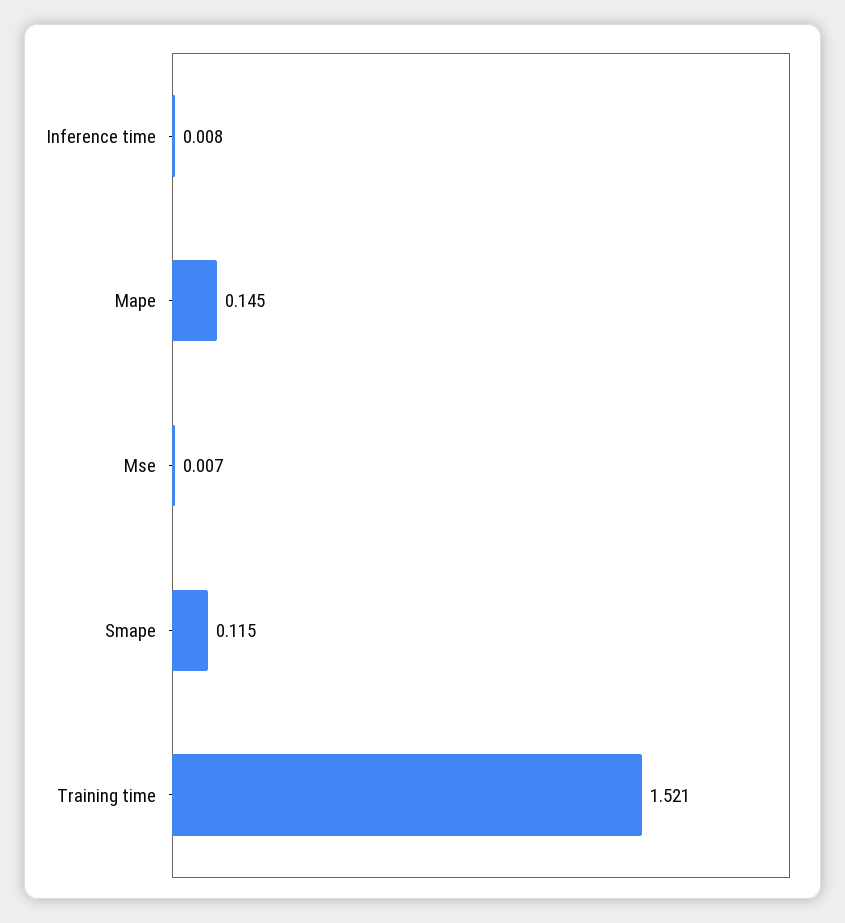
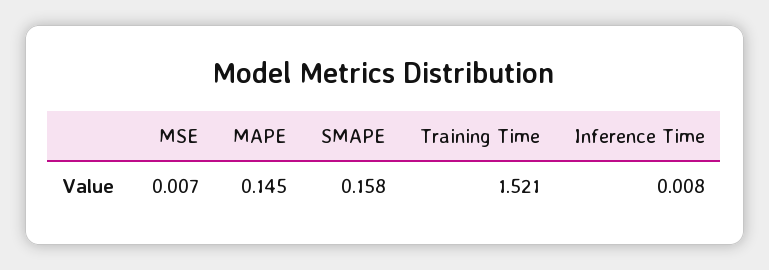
  {
    "Inference time": 0.008,
    "Mape": 0.145,
    "Mse": 0.007,
-   "Smape": 0.115,
+   "Smape": 0.158,
    "Training time": 1.521
  }

